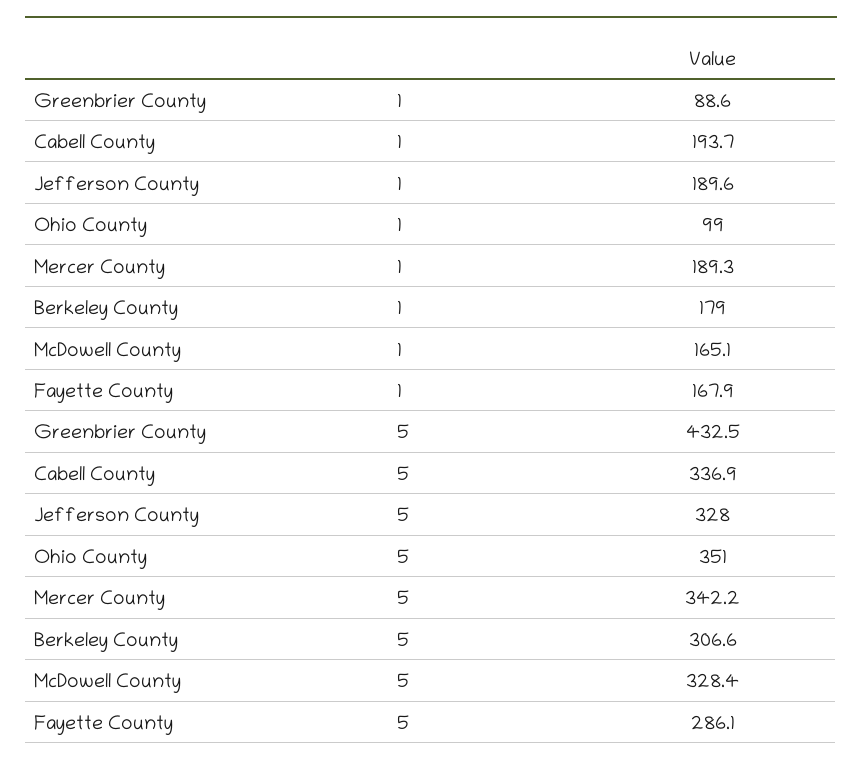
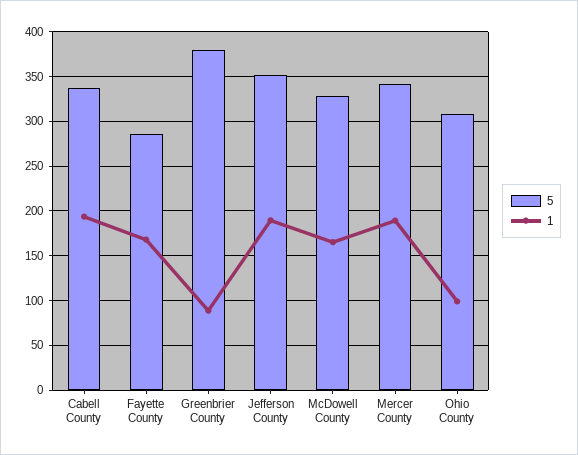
  {
    "1": {
      "Greenbrier County": 88.6,
      "Cabell County": 193.7,
      "Jefferson County": 189.6,
      "Ohio County": 99,
      "Mercer County": 189.3,
-     "Berkeley County": 179,
      "McDowell County": 165.1,
      "Fayette County": 167.9
    },
    "5": {
-     "Greenbrier County": 432.5,
+     "Greenbrier County": 380,
      "Cabell County": 336.9,
-     "Jefferson County": 328,
+     "Jefferson County": 350,
-     "Ohio County": 351,
+     "Ohio County": 310,
      "Mercer County": 342.2,
-     "Berkeley County": 306.6,
      "McDowell County": 328.4,
      "Fayette County": 286.1
    }
  }

